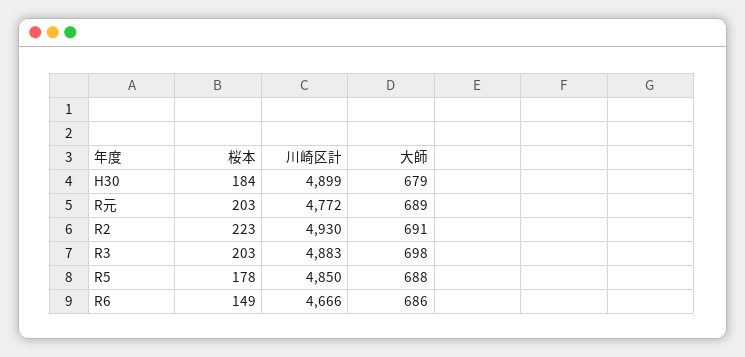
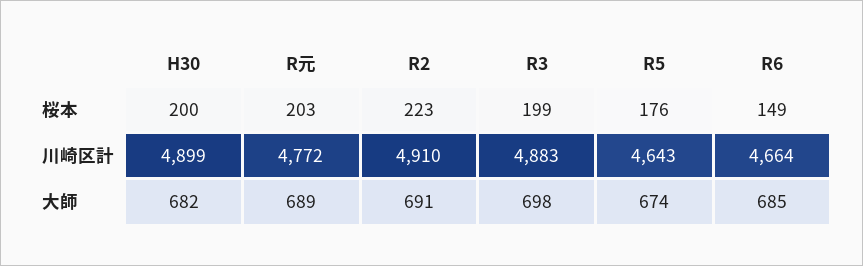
  {
    "桜本": {
-     "H30": 184,
+     "H30": 200,
      "R元": 203,
      "R2": 223,
-     "R3": 203,
+     "R3": 199,
-     "R5": 178,
+     "R5": 176,
      "R6": 149
    },
    "川崎区計": {
      "H30": 4899,
      "R元": 4772,
-     "R2": 4930,
+     "R2": 4910,
      "R3": 4883,
-     "R5": 4850,
+     "R5": 4643,
-     "R6": 4666
+     "R6": 4664
    },
    "大師": {
-     "H30": 679,
+     "H30": 682,
      "R元": 689,
      "R2": 691,
      "R3": 698,
-     "R5": 688,
+     "R5": 674,
-     "R6": 686
+     "R6": 685
    }
  }

